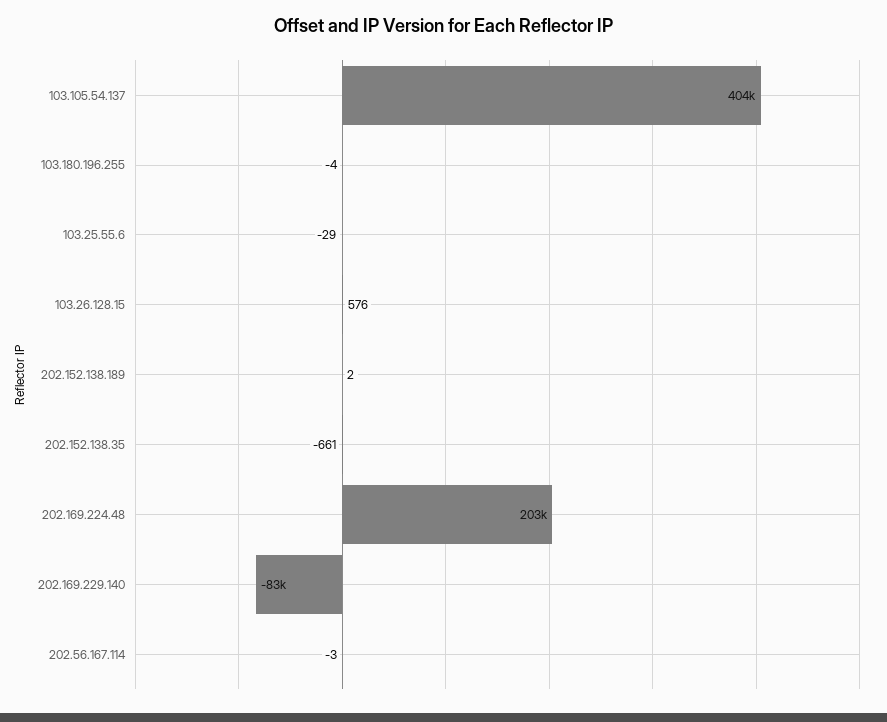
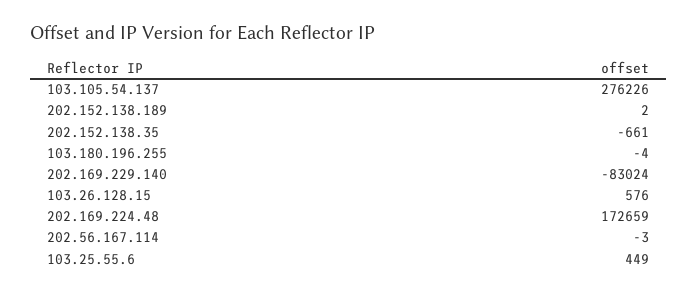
  {
-   "103.105.54.137": 404000,
+   "103.105.54.137": 276226,
    "103.180.196.255": -4,
-   "103.25.55.6": -29,
+   "103.25.55.6": 449,
    "103.26.128.15": 576,
    "202.152.138.189": 2,
    "202.152.138.35": -661,
-   "202.169.224.48": 203000,
+   "202.169.224.48": 172659,
    "202.169.229.140": -83024,
    "202.56.167.114": -3
  }

